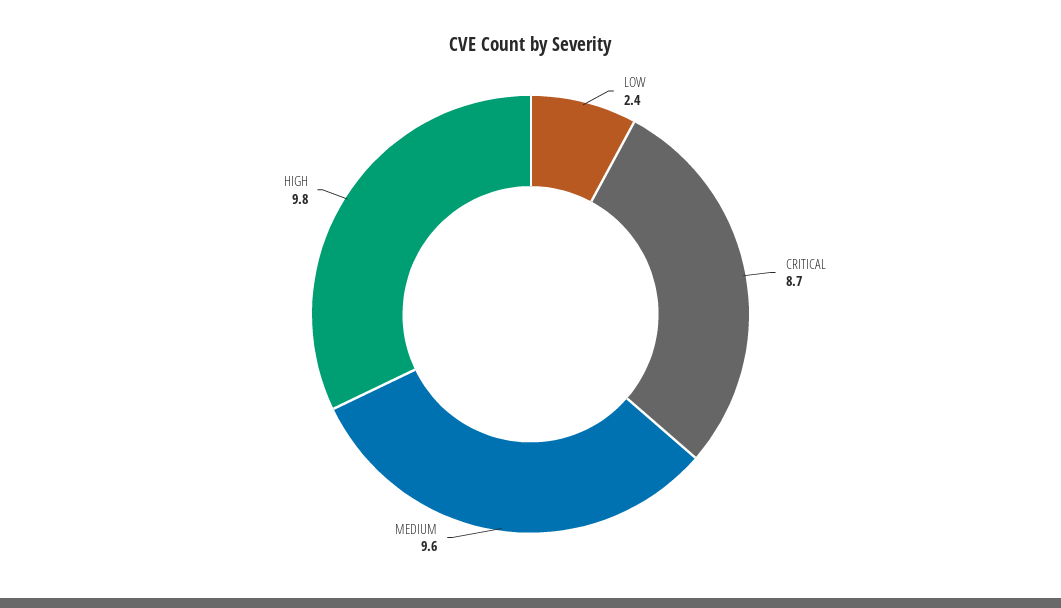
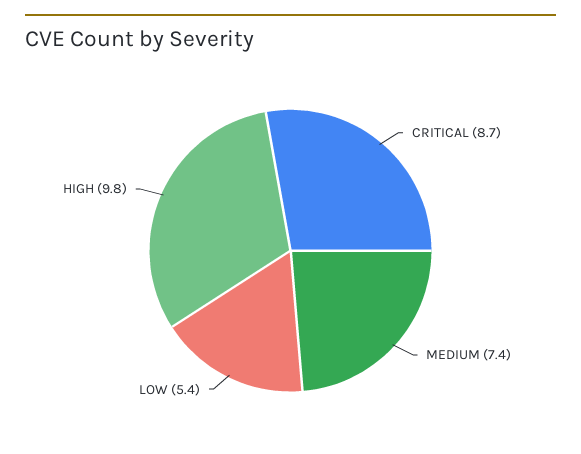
  {
-   "LOW": 2.4,
+   "LOW": 5.4,
    "CRITICAL": 8.7,
-   "MEDIUM": 9.6,
+   "MEDIUM": 7.4,
    "HIGH": 9.8
  }

